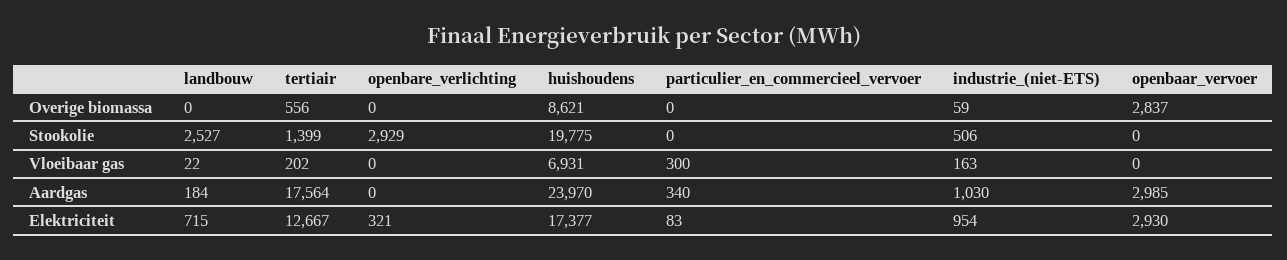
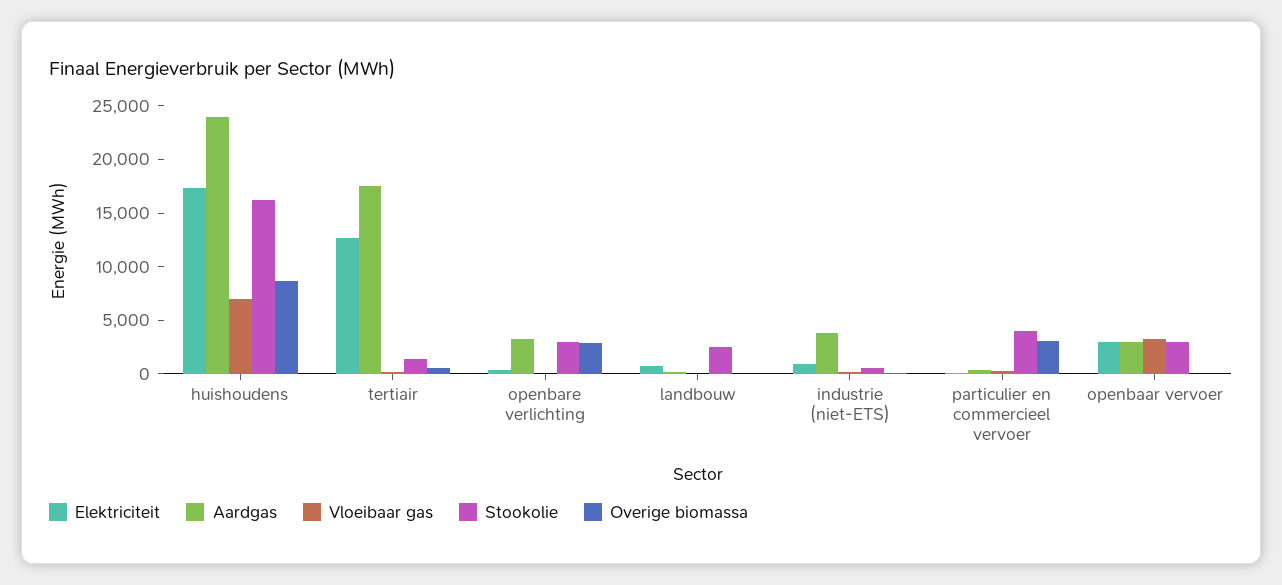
  {
    "Overige biomassa": {
      "landbouw": 0,
      "tertiair": 556,
-     "openbare_verlichting": 0,
+     "openbare_verlichting": 3000,
      "huishoudens": 8621,
-     "particulier_en_commercieel_vervoer": 0,
+     "particulier_en_commercieel_vervoer": 3000,
      "industrie_(niet-ETS)": 59,
-     "openbaar_vervoer": 2837
+     "openbaar_vervoer": 0
    },
    "Stookolie": {
      "landbouw": 2527,
      "tertiair": 1399,
      "openbare_verlichting": 2929,
-     "huishoudens": 19775,
+     "huishoudens": 16000,
-     "particulier_en_commercieel_vervoer": 0,
+     "particulier_en_commercieel_vervoer": 4000,
      "industrie_(niet-ETS)": 506,
-     "openbaar_vervoer": 0
+     "openbaar_vervoer": 3000
    },
    "Vloeibaar gas": {
      "landbouw": 22,
      "tertiair": 202,
      "openbare_verlichting": 0,
      "huishoudens": 6931,
      "particulier_en_commercieel_vervoer": 300,
      "industrie_(niet-ETS)": 163,
-     "openbaar_vervoer": 0
+     "openbaar_vervoer": 3000
    },
    "Aardgas": {
      "landbouw": 184,
      "tertiair": 17564,
-     "openbare_verlichting": 0,
+     "openbare_verlichting": 3000,
      "huishoudens": 23970,
      "particulier_en_commercieel_vervoer": 340,
-     "industrie_(niet-ETS)": 1030,
+     "industrie_(niet-ETS)": 4000,
      "openbaar_vervoer": 2985
    },
    "Elektriciteit": {
      "landbouw": 715,
      "tertiair": 12667,
      "openbare_verlichting": 321,
      "huishoudens": 17377,
      "particulier_en_commercieel_vervoer": 83,
      "industrie_(niet-ETS)": 954,
      "openbaar_vervoer": 2930
    }
  }

